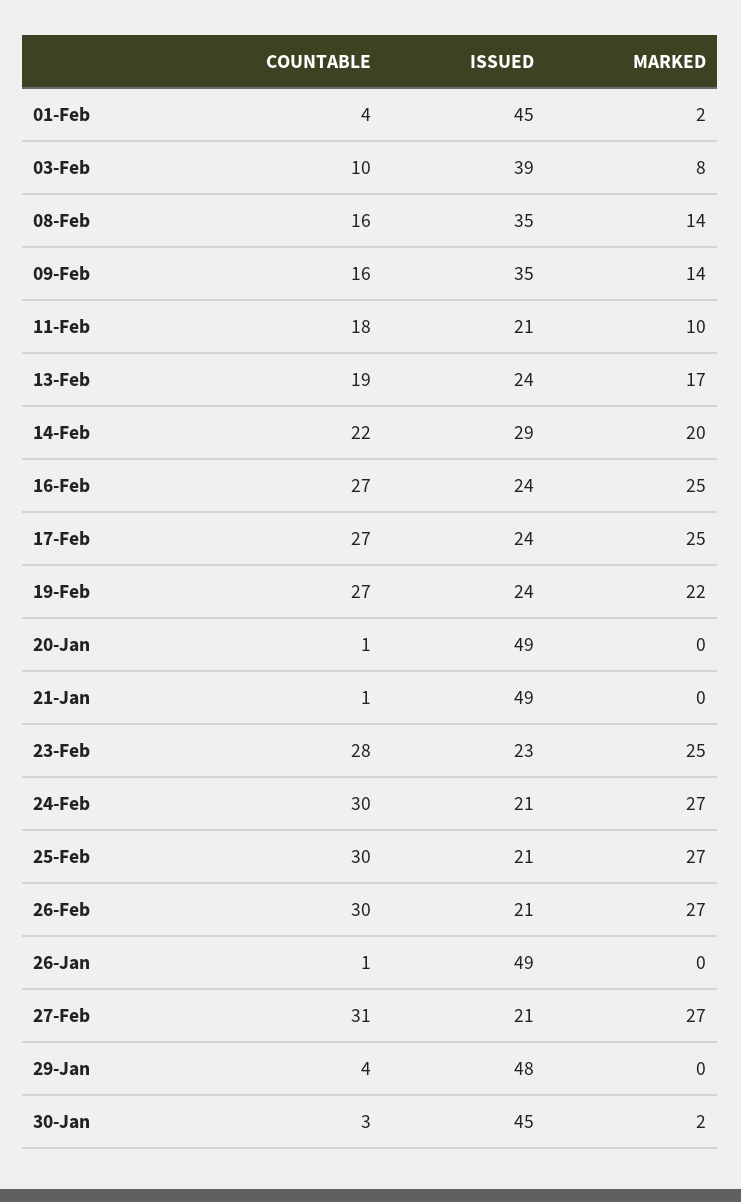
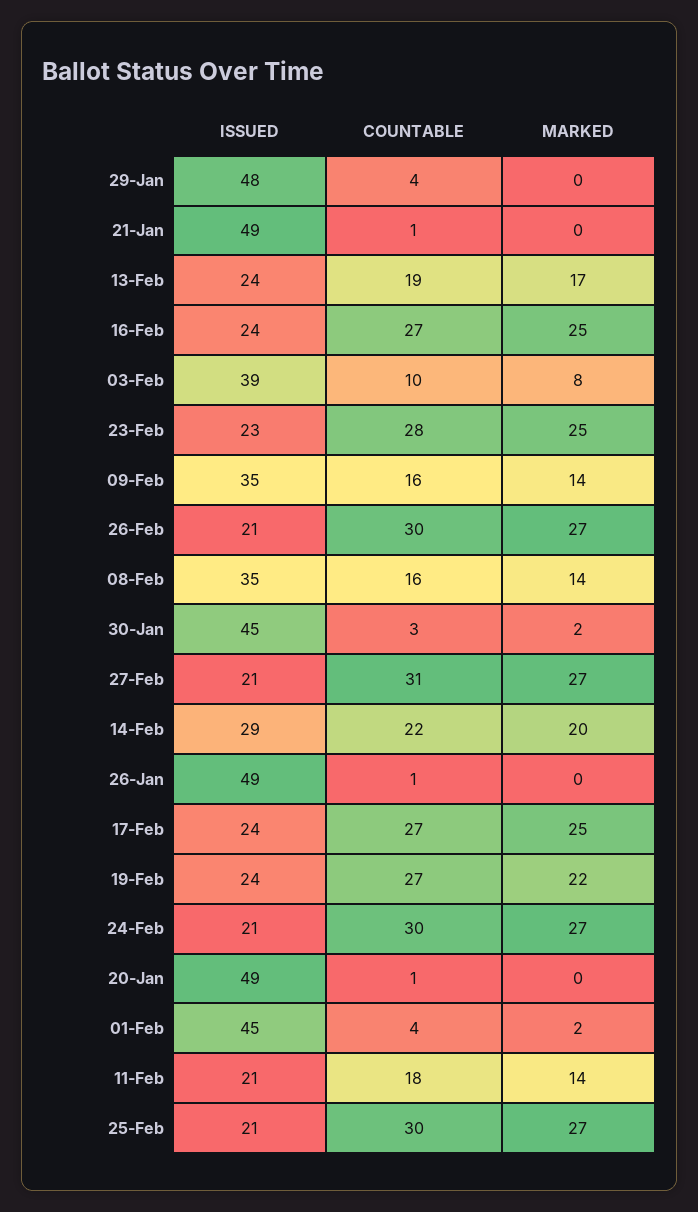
  {
    "COUNTABLE": {
      "01-Feb": 4,
      "03-Feb": 10,
      "08-Feb": 16,
      "09-Feb": 16,
      "11-Feb": 18,
      "13-Feb": 19,
      "14-Feb": 22,
      "16-Feb": 27,
      "17-Feb": 27,
      "19-Feb": 27,
      "20-Jan": 1,
      "21-Jan": 1,
      "23-Feb": 28,
      "24-Feb": 30,
      "25-Feb": 30,
      "26-Feb": 30,
      "26-Jan": 1,
      "27-Feb": 31,
      "29-Jan": 4,
      "30-Jan": 3
    },
    "ISSUED": {
      "01-Feb": 45,
      "03-Feb": 39,
      "08-Feb": 35,
      "09-Feb": 35,
      "11-Feb": 21,
      "13-Feb": 24,
      "14-Feb": 29,
      "16-Feb": 24,
      "17-Feb": 24,
      "19-Feb": 24,
      "20-Jan": 49,
      "21-Jan": 49,
      "23-Feb": 23,
      "24-Feb": 21,
      "25-Feb": 21,
      "26-Feb": 21,
      "26-Jan": 49,
      "27-Feb": 21,
      "29-Jan": 48,
      "30-Jan": 45
    },
    "MARKED": {
      "01-Feb": 2,
      "03-Feb": 8,
      "08-Feb": 14,
      "09-Feb": 14,
-     "11-Feb": 10,
+     "11-Feb": 14,
      "13-Feb": 17,
      "14-Feb": 20,
      "16-Feb": 25,
      "17-Feb": 25,
      "19-Feb": 22,
      "20-Jan": 0,
      "21-Jan": 0,
      "23-Feb": 25,
      "24-Feb": 27,
      "25-Feb": 27,
      "26-Feb": 27,
      "26-Jan": 0,
      "27-Feb": 27,
      "29-Jan": 0,
      "30-Jan": 2
    }
  }

